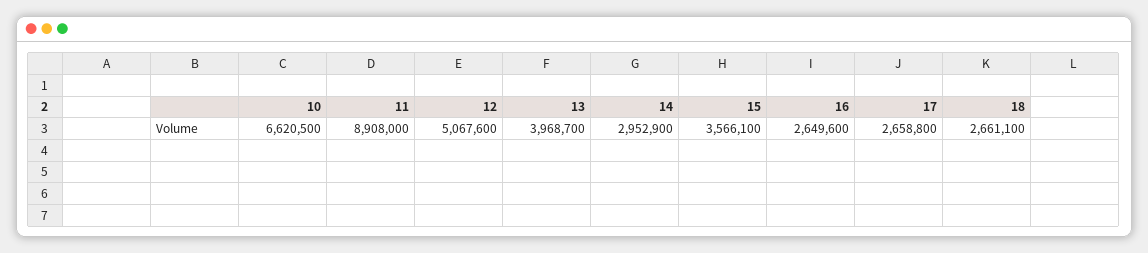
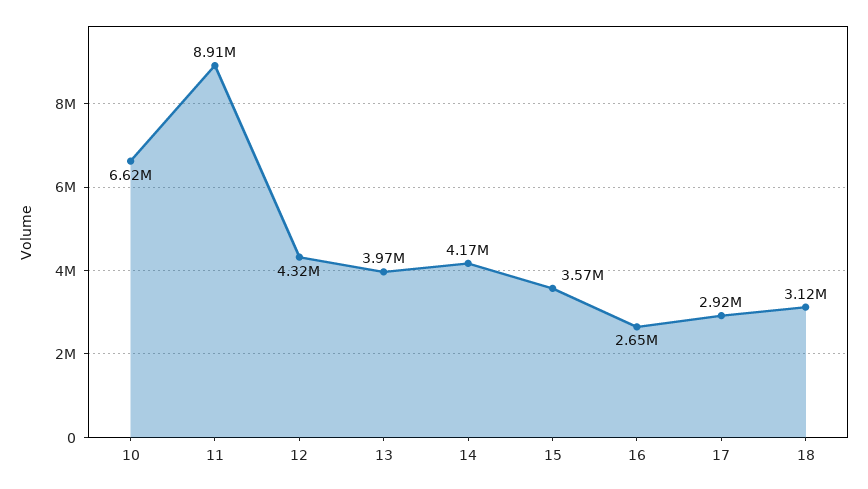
  {
    "10": 6620500,
    "11": 8908000,
-   "12": 5067600,
+   "12": 4320000,
    "13": 3968700,
-   "14": 2952900,
+   "14": 4170000,
    "15": 3566100,
    "16": 2649600,
-   "17": 2658800,
+   "17": 2920000,
-   "18": 2661100
+   "18": 3120000
  }

